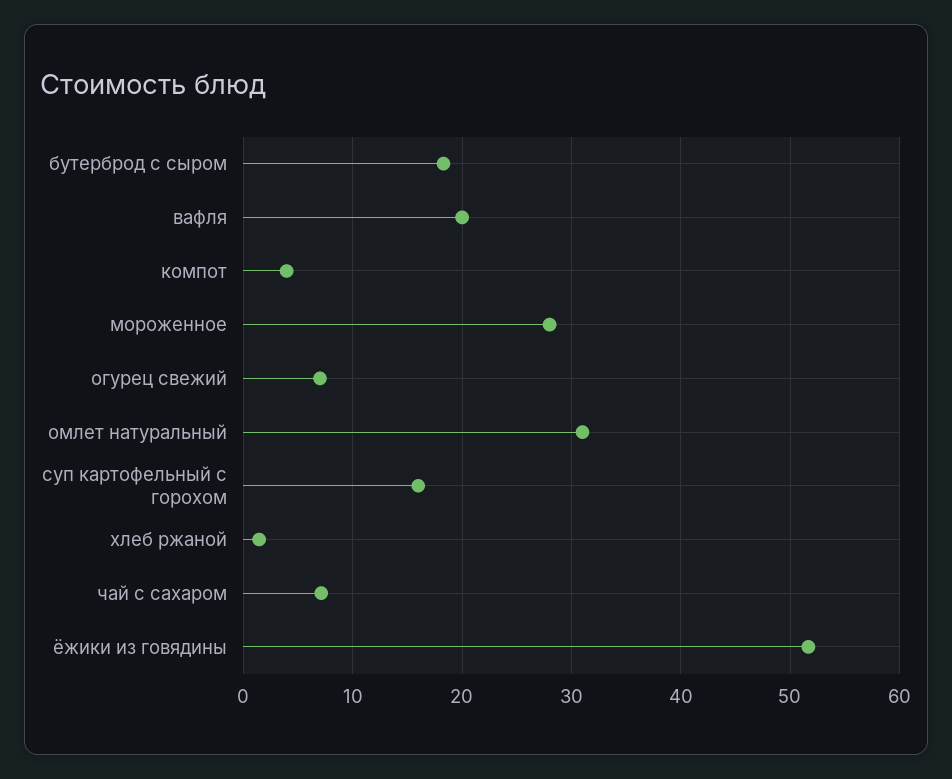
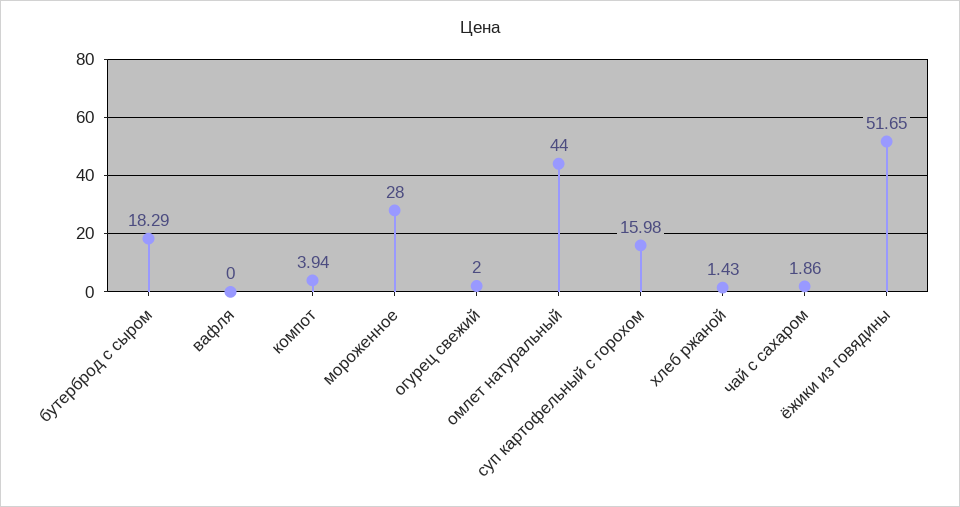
  {
    "бутерброд с сыром": 18.29,
-   "вафля": 20,
+   "вафля": 0,
    "компот": 3.94,
    "мороженное": 28,
-   "огурец свежий": 7,
+   "огурец свежий": 2,
-   "омлет натуральный": 31,
+   "омлет натуральный": 44,
    "суп картофельный с горохом": 15.98,
    "хлеб ржаной": 1.43,
-   "чай с сахаром": 7,
+   "чай с сахаром": 1.86,
    "ёжики из говядины": 51.65
  }

